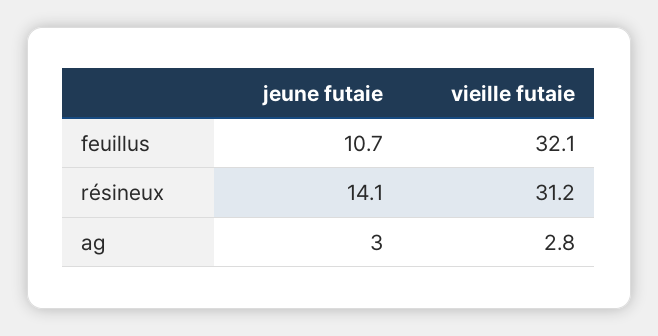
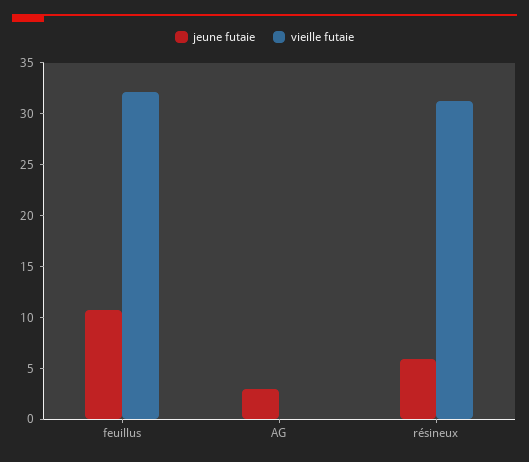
  {
    "jeune futaie": {
      "feuillus": 10.7,
-     "résineux": 14.1,
+     "résineux": 6,
      "ag": 3
    },
    "vieille futaie": {
      "feuillus": 32.1,
      "résineux": 31.2,
-     "ag": 2.8
+     "ag": 0
    }
  }

